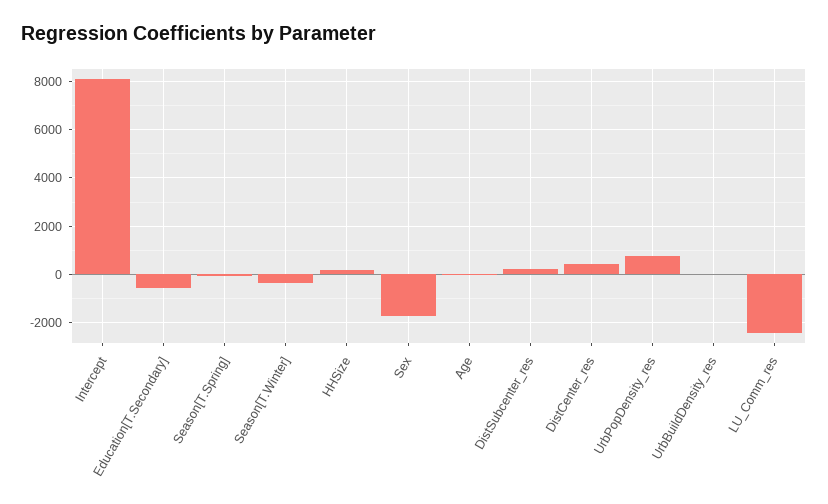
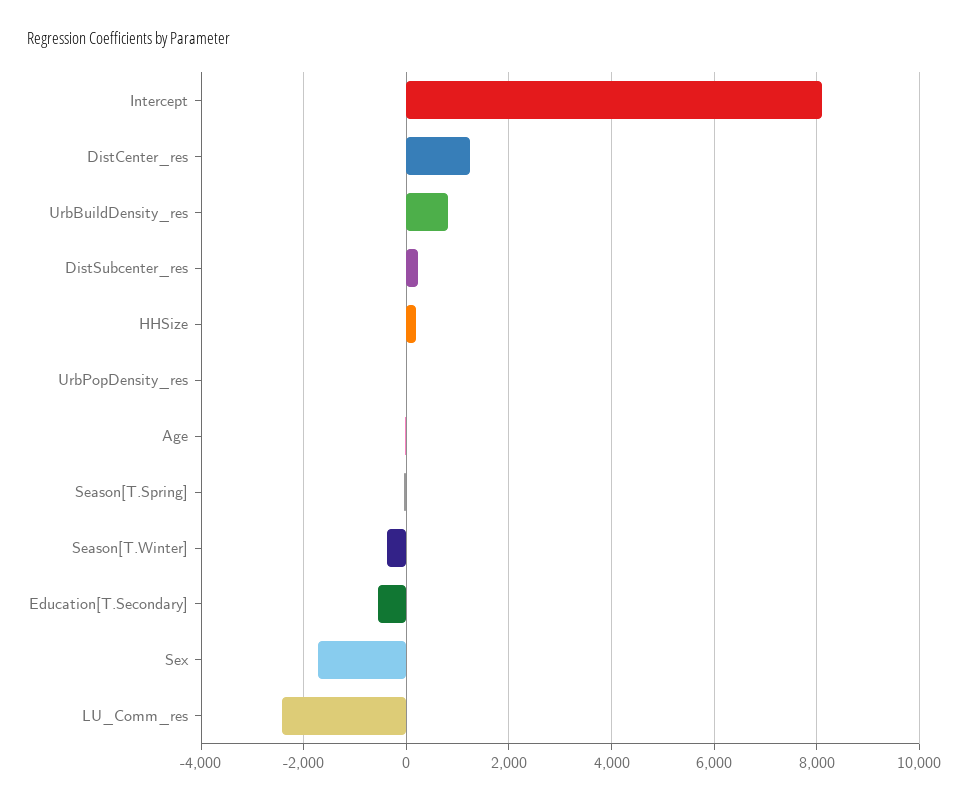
  {
    "Intercept": 8200,
    "Education[T.Secondary]": -600,
    "Season[T.Spring]": 0,
    "Season[T.Winter]": -400,
    "HHSize": 200,
    "Sex": -1800,
    "Age": 0,
    "DistSubcenter_res": 200,
-   "DistCenter_res": 500,
+   "DistCenter_res": 1200,
-   "UrbPopDensity_res": 750,
+   "UrbPopDensity_res": 0,
-   "UrbBuildDensity_res": 0,
+   "UrbBuildDensity_res": 800,
    "LU_Comm_res": -2400
  }

